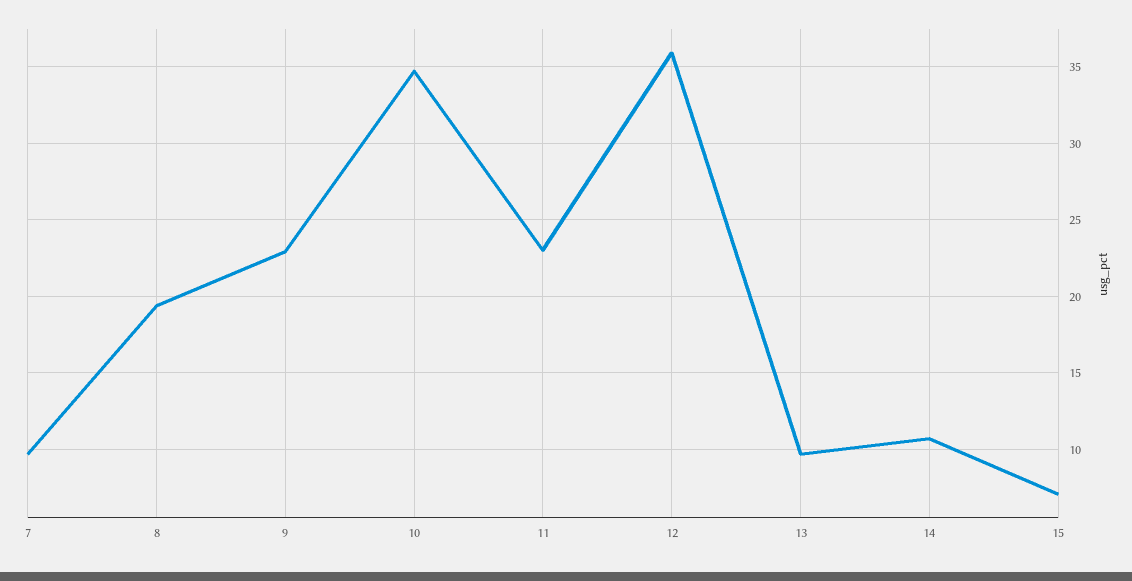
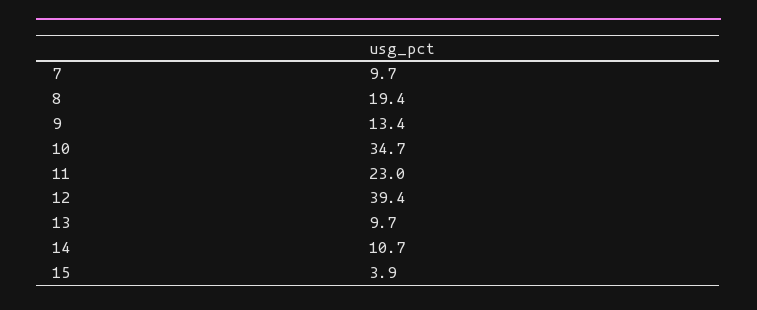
  {
    "7": 9.7,
    "8": 19.4,
-   "9": 23,
+   "9": 13.4,
    "10": 34.7,
    "11": 23,
-   "12": 36,
+   "12": 39.4,
    "13": 9.7,
    "14": 10.7,
-   "15": 7
+   "15": 3.9
  }

